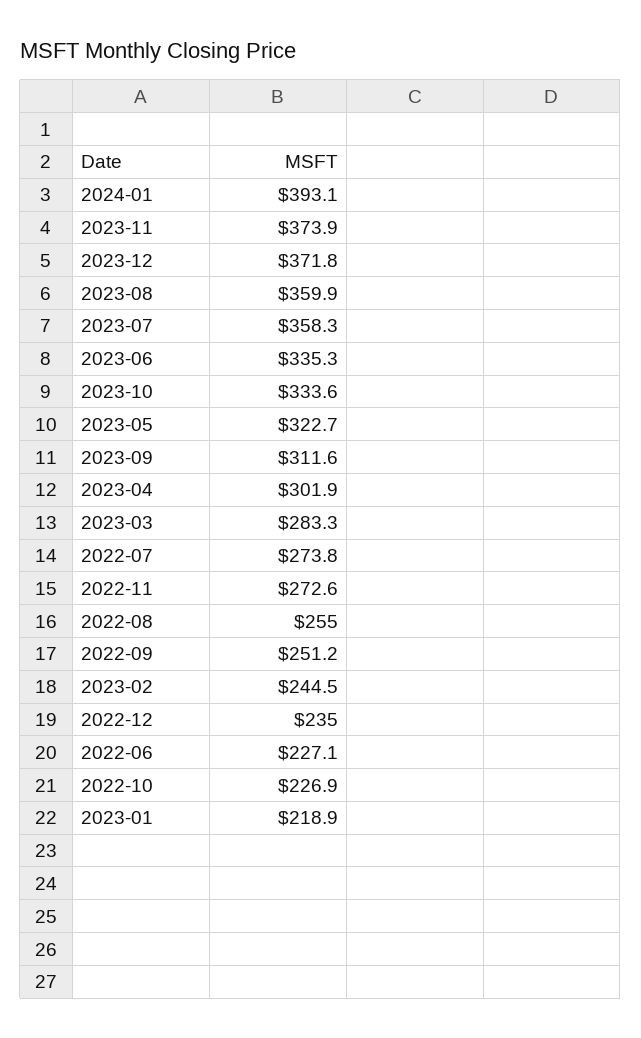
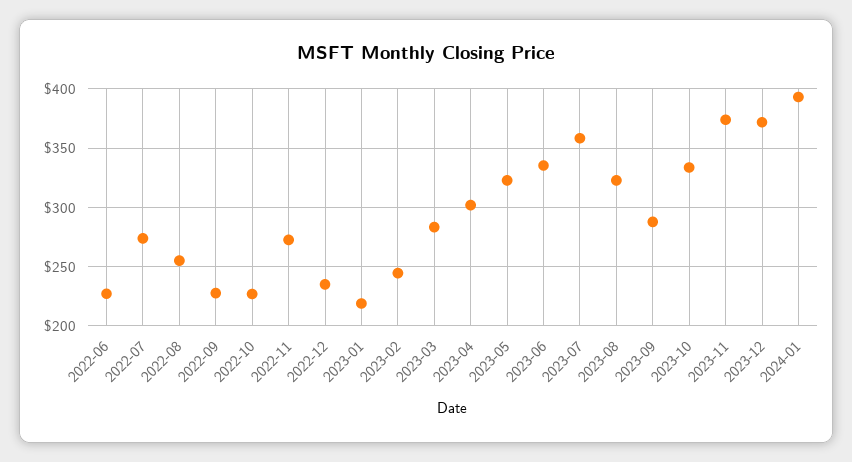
  {
    "2024-01": 393.1,
    "2023-11": 373.9,
    "2023-12": 371.8,
-   "2023-08": 359.9,
+   "2023-08": 320,
    "2023-07": 358.3,
    "2023-06": 335.3,
    "2023-10": 333.6,
    "2023-05": 322.7,
-   "2023-09": 311.6,
+   "2023-09": 290,
    "2023-04": 301.9,
    "2023-03": 283.3,
    "2022-07": 273.8,
    "2022-11": 272.6,
    "2022-08": 255,
-   "2022-09": 251.2,
+   "2022-09": 230,
    "2023-02": 244.5,
    "2022-12": 235,
    "2022-06": 227.1,
    "2022-10": 226.9,
    "2023-01": 218.9
  }

